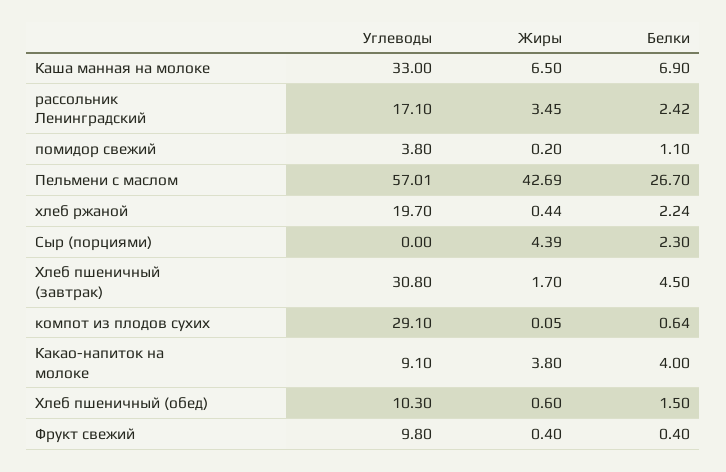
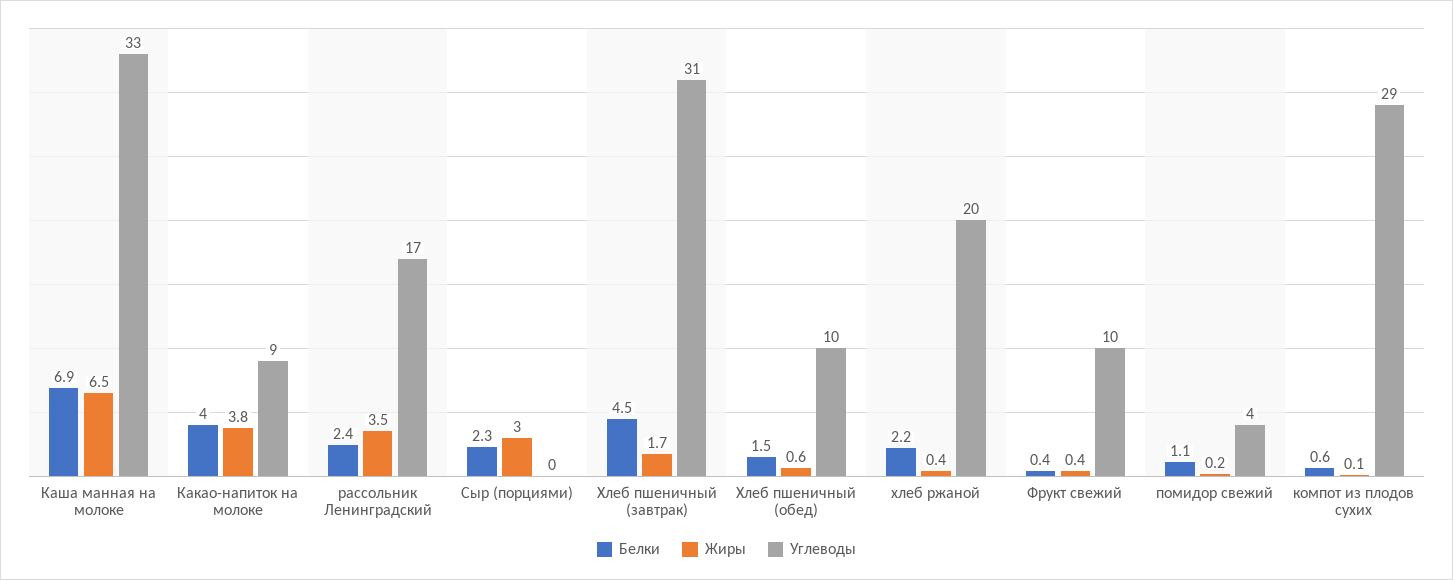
  {
    "Углеводы": {
      "Каша манная на молоке": 33,
      "рассольник Ленинградский": 17.1,
      "помидор свежий": 3.8,
-     "Пельмени с маслом": 57.01,
      "хлеб ржаной": 19.7,
      "Сыр (порциями)": 0,
      "Хлеб пшеничный (завтрак)": 30.8,
      "компот из плодов сухих": 29.1,
      "Какао-напиток на молоке": 9.1,
      "Хлеб пшеничный (обед)": 10.3,
      "Фрукт свежий": 9.8
    },
    "Жиры": {
      "Каша манная на молоке": 6.5,
      "рассольник Ленинградский": 3.45,
      "помидор свежий": 0.2,
-     "Пельмени с маслом": 42.69,
      "хлеб ржаной": 0.44,
-     "Сыр (порциями)": 4.39,
+     "Сыр (порциями)": 3,
      "Хлеб пшеничный (завтрак)": 1.7,
      "компот из плодов сухих": 0.05,
      "Какао-напиток на молоке": 3.8,
      "Хлеб пшеничный (обед)": 0.6,
      "Фрукт свежий": 0.4
    },
    "Белки": {
      "Каша манная на молоке": 6.9,
      "рассольник Ленинградский": 2.42,
      "помидор свежий": 1.1,
-     "Пельмени с маслом": 26.7,
      "хлеб ржаной": 2.24,
      "Сыр (порциями)": 2.3,
      "Хлеб пшеничный (завтрак)": 4.5,
      "компот из плодов сухих": 0.64,
      "Какао-напиток на молоке": 4,
      "Хлеб пшеничный (обед)": 1.5,
      "Фрукт свежий": 0.4
    }
  }

